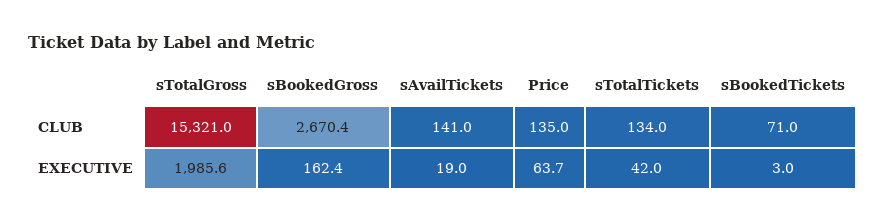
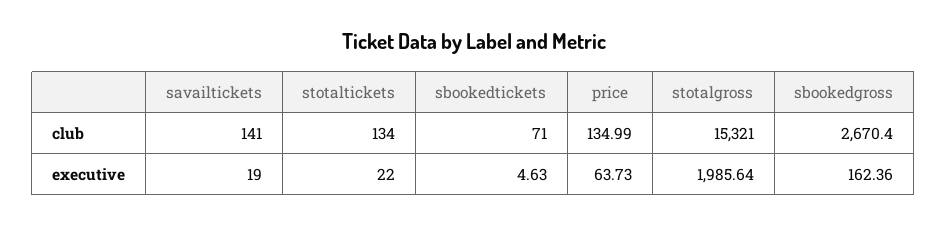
  {
    "sTotalGross": {
      "CLUB": 15321,
      "EXECUTIVE": 1985.64
    },
    "sBookedGross": {
      "CLUB": 2670.4,
      "EXECUTIVE": 162.36
    },
    "sAvailTickets": {
      "CLUB": 141,
      "EXECUTIVE": 19
    },
    "Price": {
      "CLUB": 134.99,
      "EXECUTIVE": 63.73
    },
    "sTotalTickets": {
      "CLUB": 134,
-     "EXECUTIVE": 42
+     "EXECUTIVE": 22
    },
    "sBookedTickets": {
      "CLUB": 71,
-     "EXECUTIVE": 3
+     "EXECUTIVE": 4.63
    }
  }

